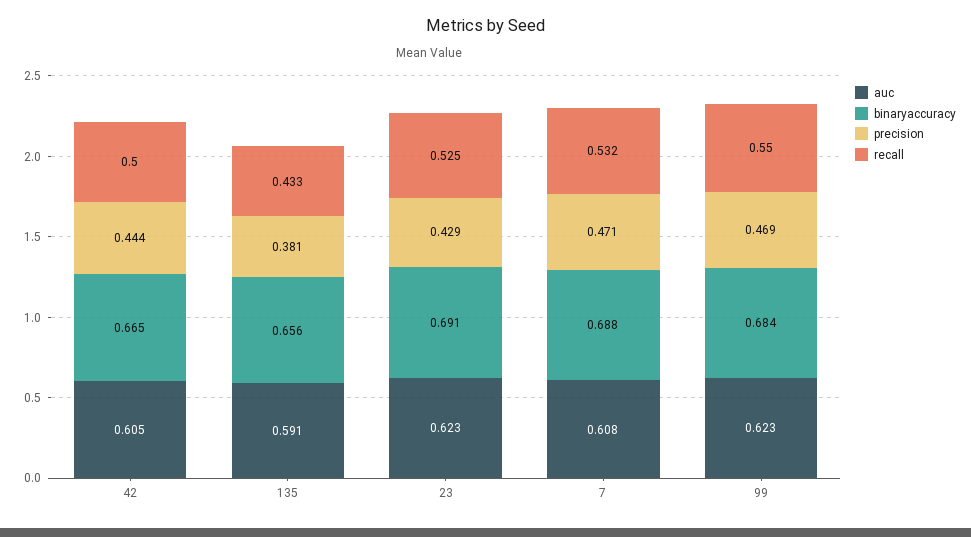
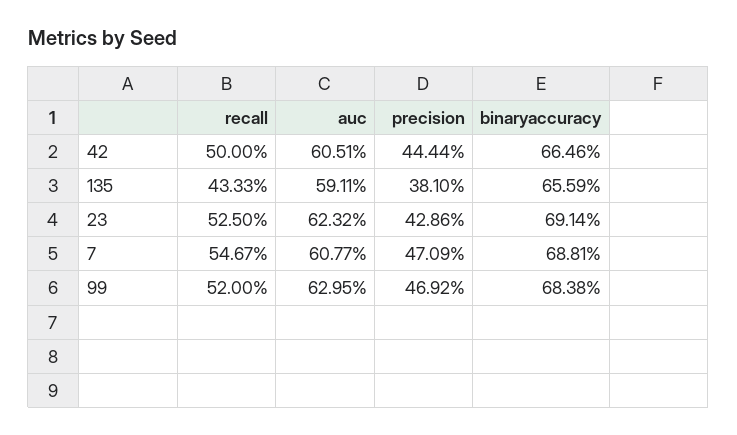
  {
    "auc": {
      "42": 0.6051,
      "135": 0.5911,
      "23": 0.6232,
      "7": 0.6077,
-     "99": 0.623
+     "99": 0.6295
    },
    "binaryaccuracy": {
      "42": 0.6646,
      "135": 0.6559,
      "23": 0.6914,
      "7": 0.6881,
      "99": 0.6838
    },
    "precision": {
      "42": 0.4444,
      "135": 0.381,
      "23": 0.4286,
      "7": 0.4709,
      "99": 0.4692
    },
    "recall": {
      "42": 0.5,
      "135": 0.4333,
      "23": 0.525,
-     "7": 0.532,
+     "7": 0.5467,
-     "99": 0.55
+     "99": 0.52
    }
  }

